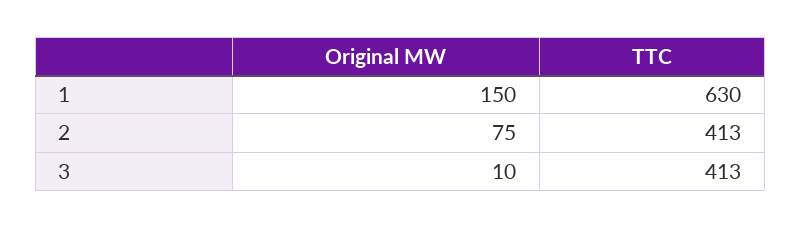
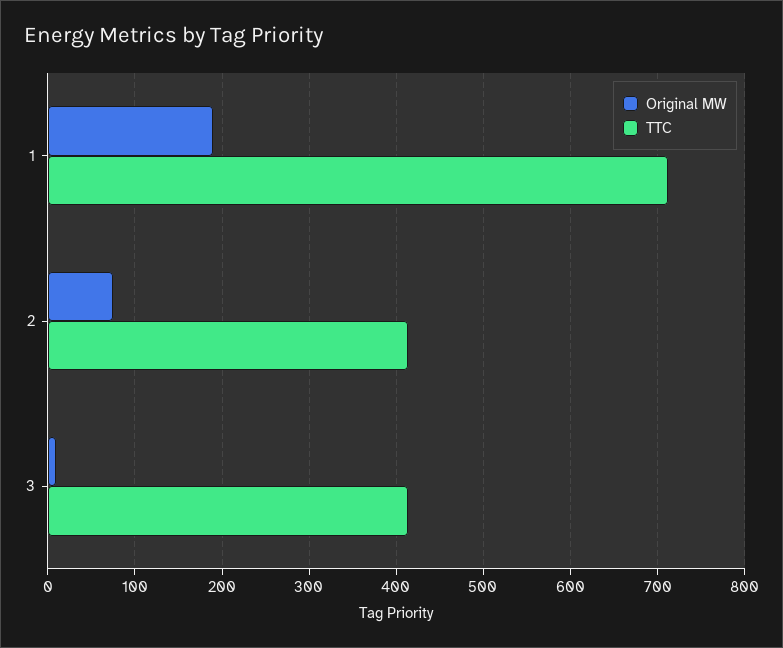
  {
    "Original MW": {
-     "1": 150,
+     "1": 190,
      "2": 75,
      "3": 10
    },
    "TTC": {
-     "1": 630,
+     "1": 710,
      "2": 413,
      "3": 413
    }
  }

